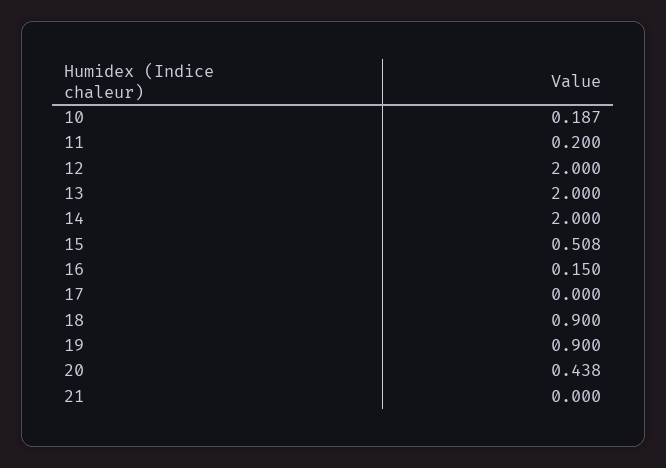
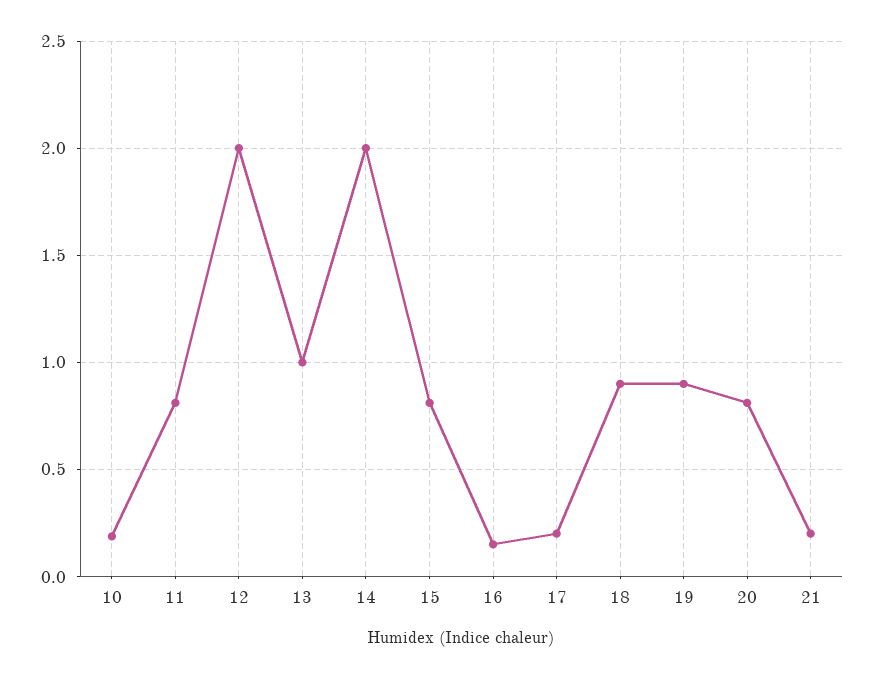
  {
    "10": 0.187,
-   "11": 0.2,
+   "11": 0.8,
    "12": 2,
-   "13": 2,
+   "13": 1,
    "14": 2,
-   "15": 0.508,
+   "15": 0.8,
    "16": 0.15,
-   "17": 0,
+   "17": 0.2,
    "18": 0.9,
    "19": 0.9,
-   "20": 0.438,
+   "20": 0.8,
-   "21": 0
+   "21": 0.2
  }

